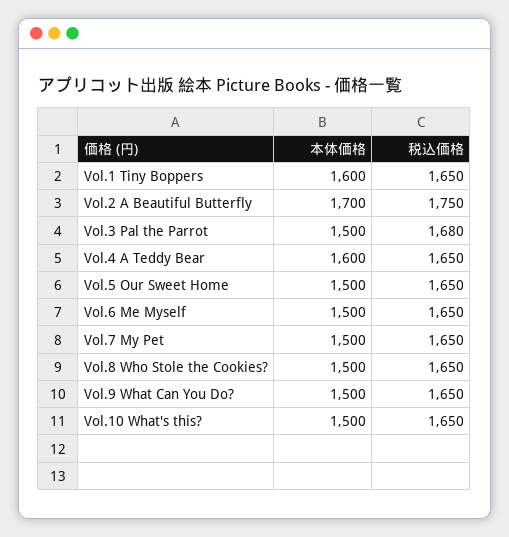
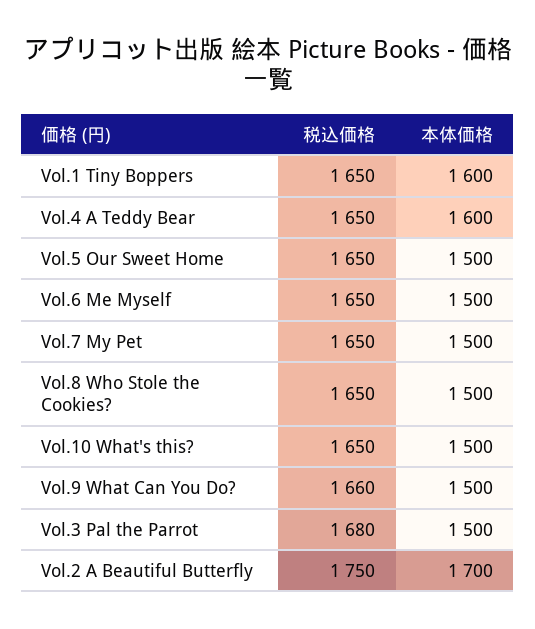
  {
    "本体価格": {
      "Vol.1 Tiny Boppers": 1600,
      "Vol.2 A Beautiful Butterfly": 1700,
      "Vol.3 Pal the Parrot": 1500,
      "Vol.4 A Teddy Bear": 1600,
      "Vol.5 Our Sweet Home": 1500,
      "Vol.6 Me Myself": 1500,
      "Vol.7 My Pet": 1500,
      "Vol.8 Who Stole the Cookies?": 1500,
      "Vol.9 What Can You Do?": 1500,
      "Vol.10 What's this?": 1500
    },
    "税込価格": {
      "Vol.1 Tiny Boppers": 1650,
      "Vol.2 A Beautiful Butterfly": 1750,
      "Vol.3 Pal the Parrot": 1680,
      "Vol.4 A Teddy Bear": 1650,
      "Vol.5 Our Sweet Home": 1650,
      "Vol.6 Me Myself": 1650,
      "Vol.7 My Pet": 1650,
      "Vol.8 Who Stole the Cookies?": 1650,
-     "Vol.9 What Can You Do?": 1650,
+     "Vol.9 What Can You Do?": 1660,
      "Vol.10 What's this?": 1650
    }
  }

